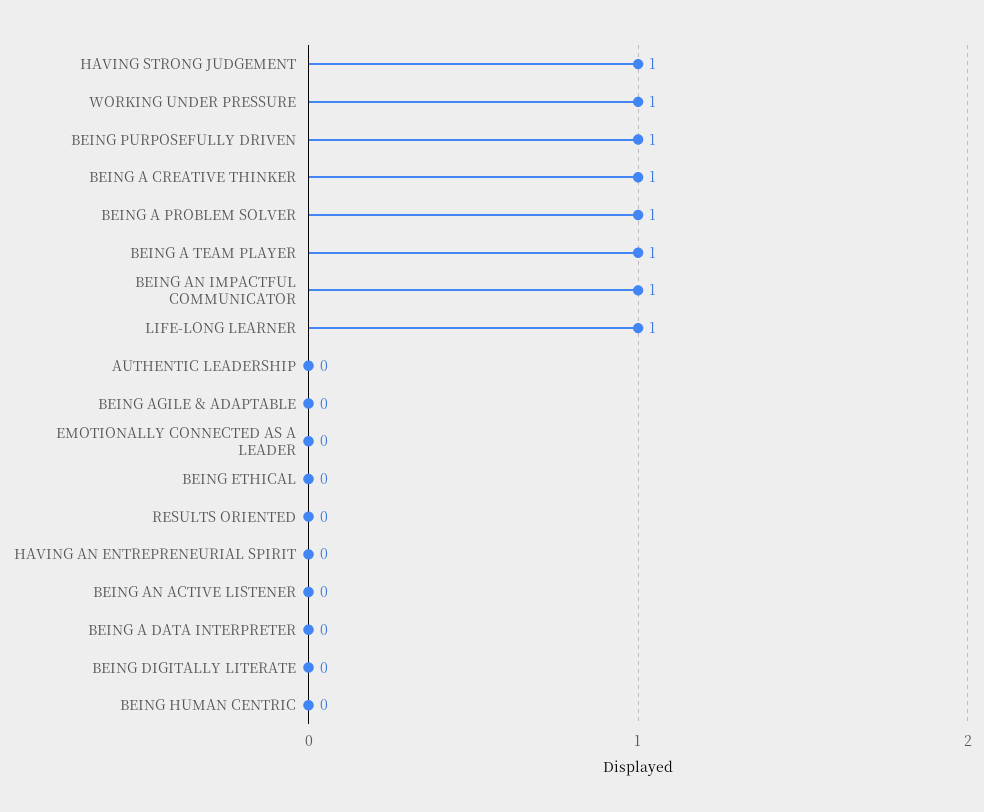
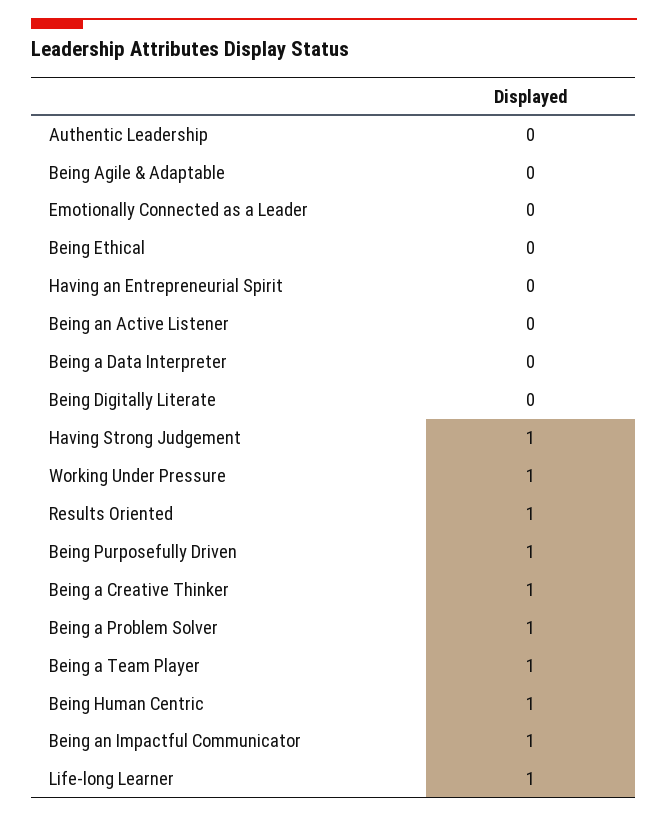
  {
    "HAVING STRONG JUDGEMENT": 1,
    "WORKING UNDER PRESSURE": 1,
    "BEING PURPOSEFULLY DRIVEN": 1,
    "BEING A CREATIVE THINKER": 1,
    "BEING A PROBLEM SOLVER": 1,
    "BEING A TEAM PLAYER": 1,
    "BEING AN IMPACTFUL COMMUNICATOR": 1,
    "LIFE-LONG LEARNER": 1,
    "AUTHENTIC LEADERSHIP": 0,
    "BEING AGILE & ADAPTABLE": 0,
    "EMOTIONALLY CONNECTED AS A LEADER": 0,
    "BEING ETHICAL": 0,
-   "RESULTS ORIENTED": 0,
+   "RESULTS ORIENTED": 1,
    "HAVING AN ENTREPRENEURIAL SPIRIT": 0,
    "BEING AN ACTIVE LISTENER": 0,
    "BEING A DATA INTERPRETER": 0,
    "BEING DIGITALLY LITERATE": 0,
-   "BEING HUMAN CENTRIC": 0
+   "BEING HUMAN CENTRIC": 1
  }

